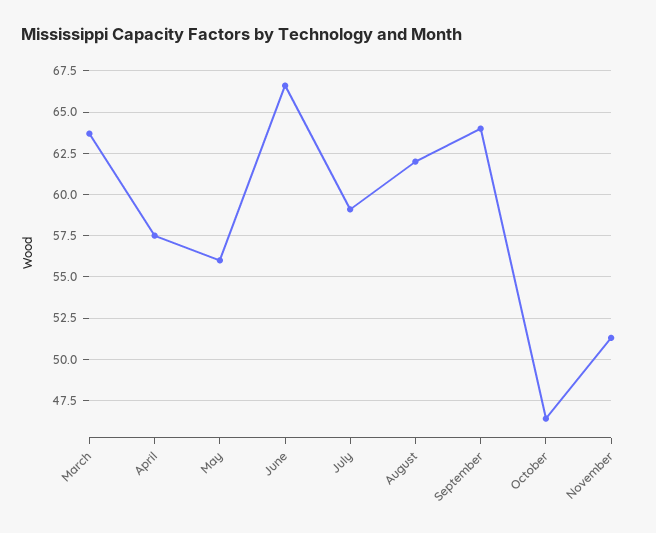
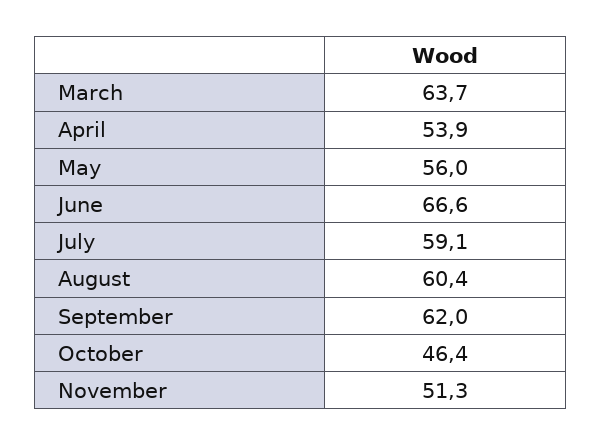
  {
    "March": 63.7,
-   "April": 57.5,
+   "April": 53.9,
    "May": 56,
    "June": 66.6,
    "July": 59.1,
-   "August": 62,
+   "August": 60.4,
-   "September": 64,
+   "September": 62,
    "October": 46.4,
    "November": 51.3
  }

